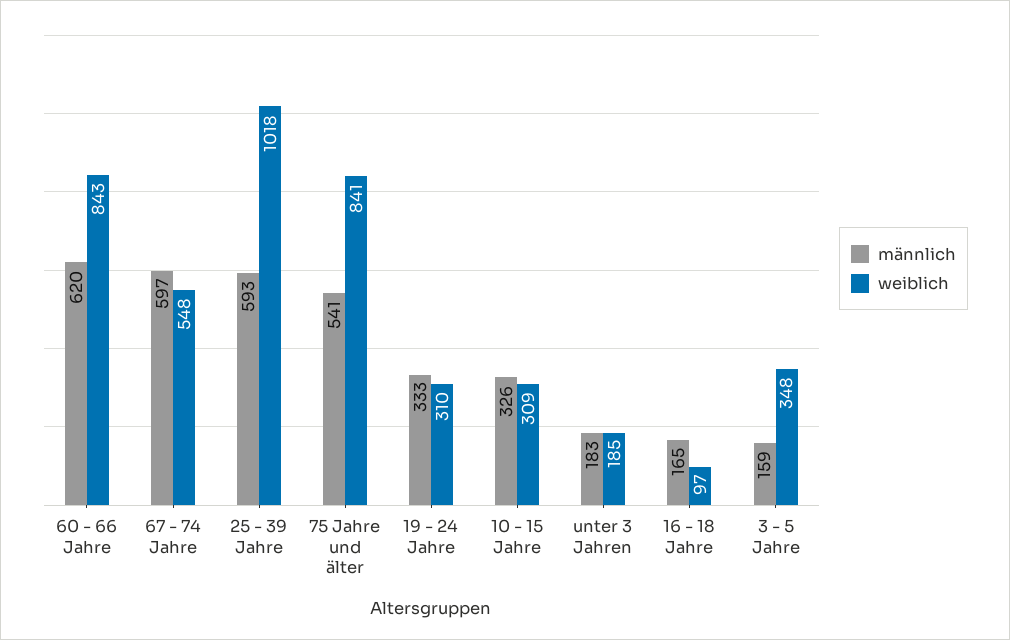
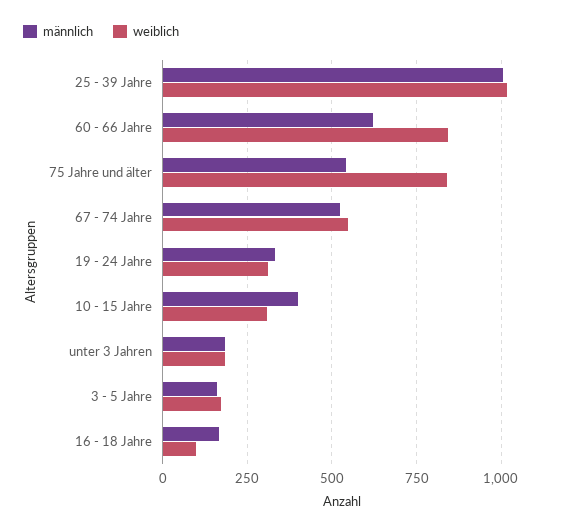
  {
    "männlich": {
      "60 - 66 Jahre": 620,
-     "67 - 74 Jahre": 597,
+     "67 - 74 Jahre": 525,
-     "25 - 39 Jahre": 593,
+     "25 - 39 Jahre": 1000,
      "75 Jahre und älter": 541,
      "19 - 24 Jahre": 333,
-     "10 - 15 Jahre": 326,
+     "10 - 15 Jahre": 400,
      "unter 3 Jahren": 183,
      "16 - 18 Jahre": 165,
      "3 - 5 Jahre": 159
    },
    "weiblich": {
      "60 - 66 Jahre": 843,
      "67 - 74 Jahre": 548,
      "25 - 39 Jahre": 1018,
      "75 Jahre und älter": 841,
      "19 - 24 Jahre": 310,
      "10 - 15 Jahre": 309,
      "unter 3 Jahren": 185,
      "16 - 18 Jahre": 97,
-     "3 - 5 Jahre": 348
+     "3 - 5 Jahre": 175
    }
  }

